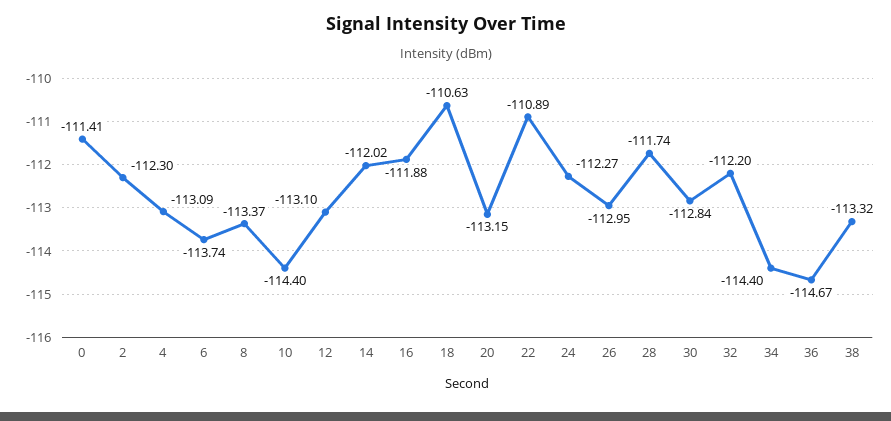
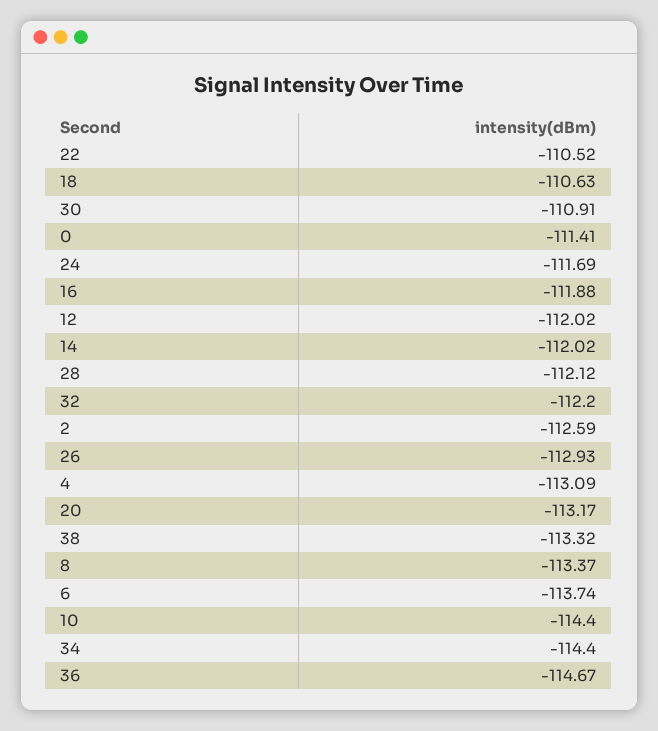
  {
    "0": -111.41,
-   "2": -112.3,
+   "2": -112.59,
    "4": -113.09,
    "6": -113.74,
    "8": -113.37,
    "10": -114.4,
-   "12": -113.1,
+   "12": -112.02,
    "14": -112.02,
    "16": -111.88,
    "18": -110.63,
-   "20": -113.15,
+   "20": -113.17,
-   "22": -110.89,
+   "22": -110.52,
-   "24": -112.27,
+   "24": -111.69,
-   "26": -112.95,
+   "26": -112.93,
-   "28": -111.74,
+   "28": -112.12,
-   "30": -112.84,
+   "30": -110.91,
    "32": -112.2,
    "34": -114.4,
    "36": -114.67,
    "38": -113.32
  }

